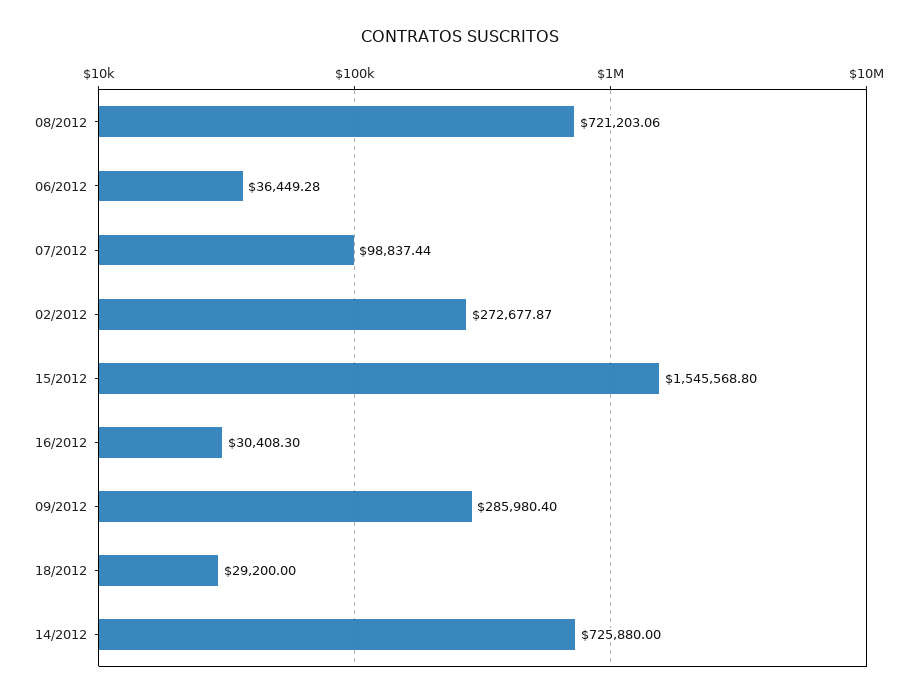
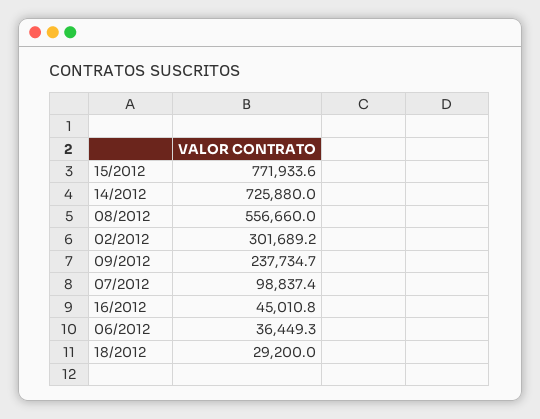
  {
-   "08/2012": 721203.06,
+   "08/2012": 556660,
    "06/2012": 36449.28,
    "07/2012": 98837.44,
-   "02/2012": 272677.87,
+   "02/2012": 301689.2,
-   "15/2012": 1545568.8,
+   "15/2012": 771933.6,
-   "16/2012": 30408.3,
+   "16/2012": 45010.8,
-   "09/2012": 285980.4,
+   "09/2012": 237734.7,
    "18/2012": 29200,
    "14/2012": 725880
  }

